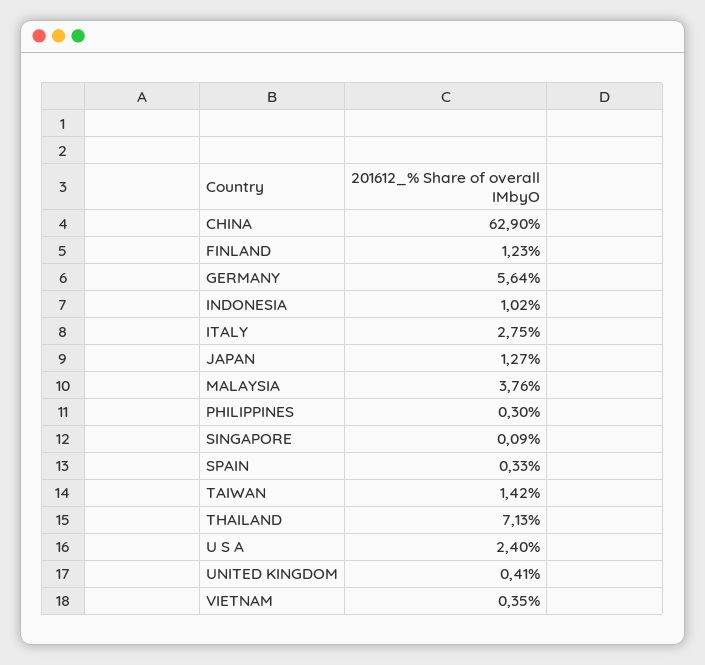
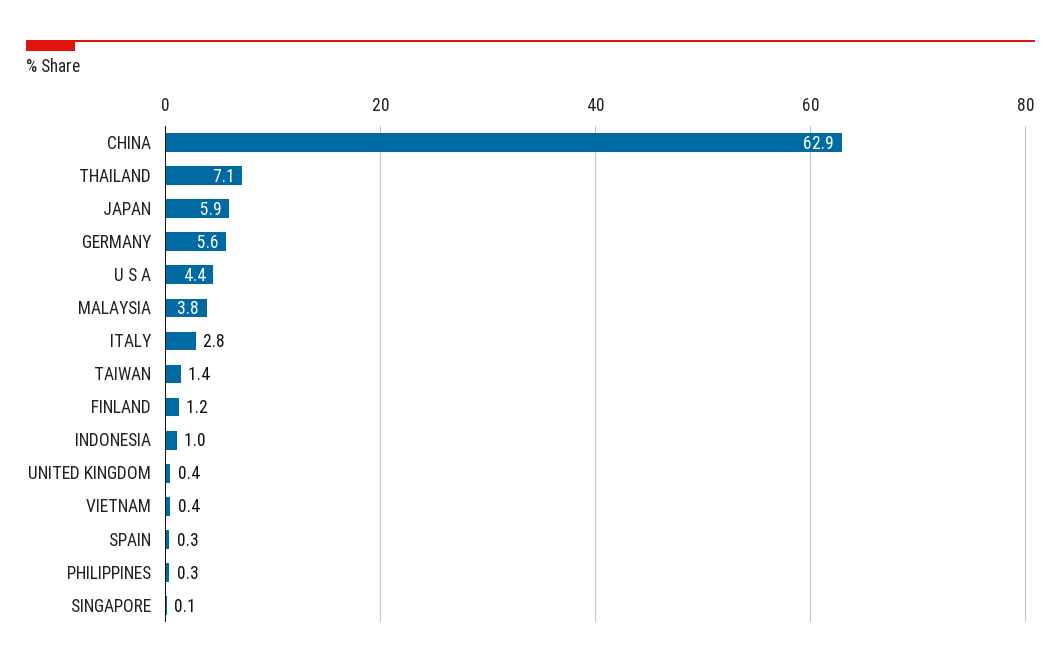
  {
    "CHINA": 62.9,
    "FINLAND": 1.23,
    "GERMANY": 5.64,
    "INDONESIA": 1.02,
    "ITALY": 2.75,
-   "JAPAN": 1.27,
+   "JAPAN": 5.9,
    "MALAYSIA": 3.76,
    "PHILIPPINES": 0.3,
    "SINGAPORE": 0.09,
    "SPAIN": 0.33,
    "TAIWAN": 1.42,
    "THAILAND": 7.13,
-   "U S A": 2.4,
+   "U S A": 4.4,
    "UNITED KINGDOM": 0.41,
    "VIETNAM": 0.35
  }

